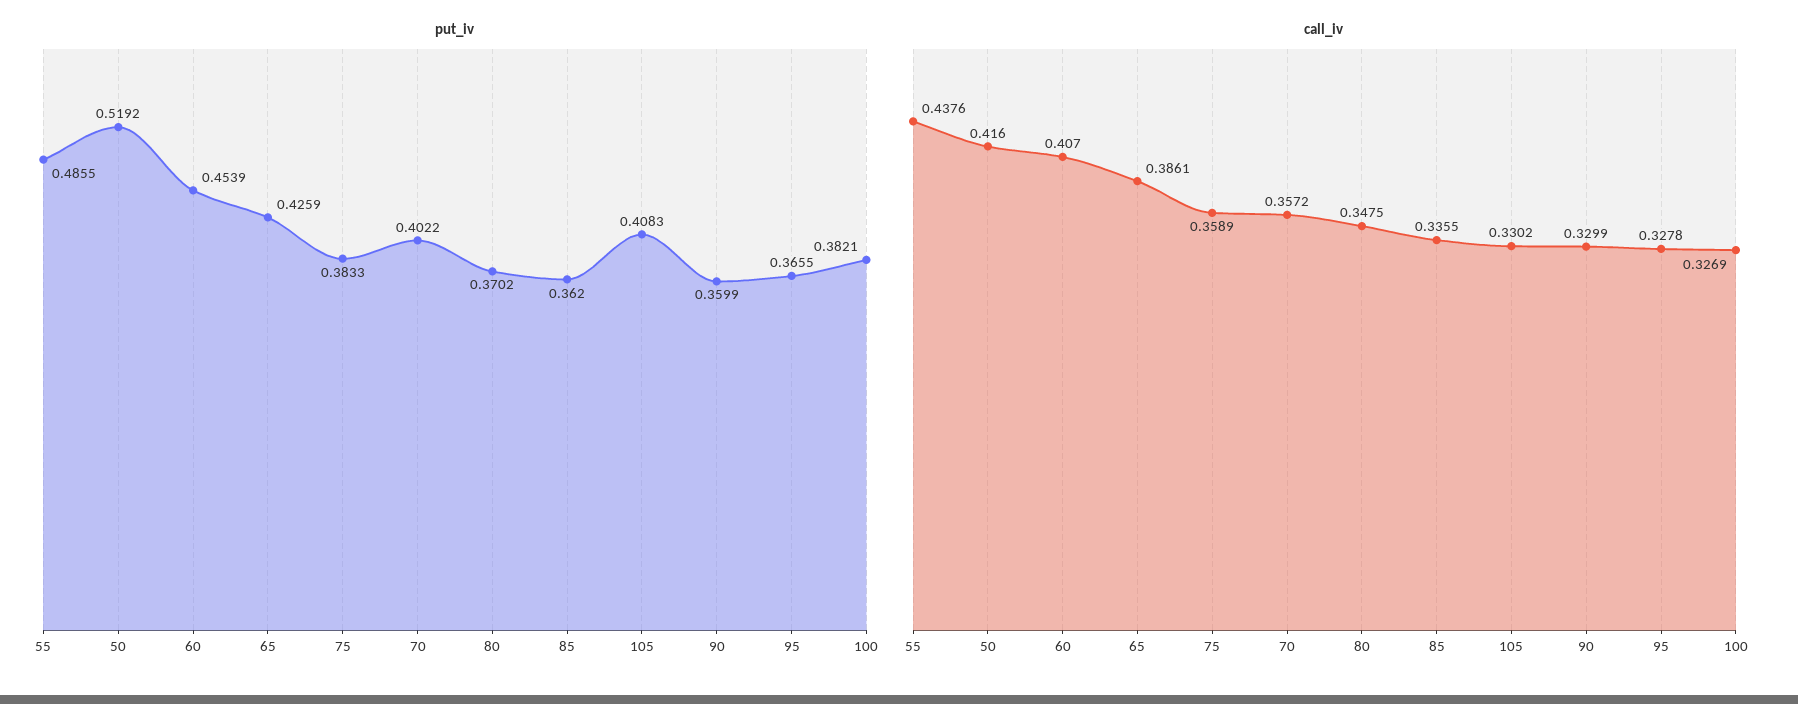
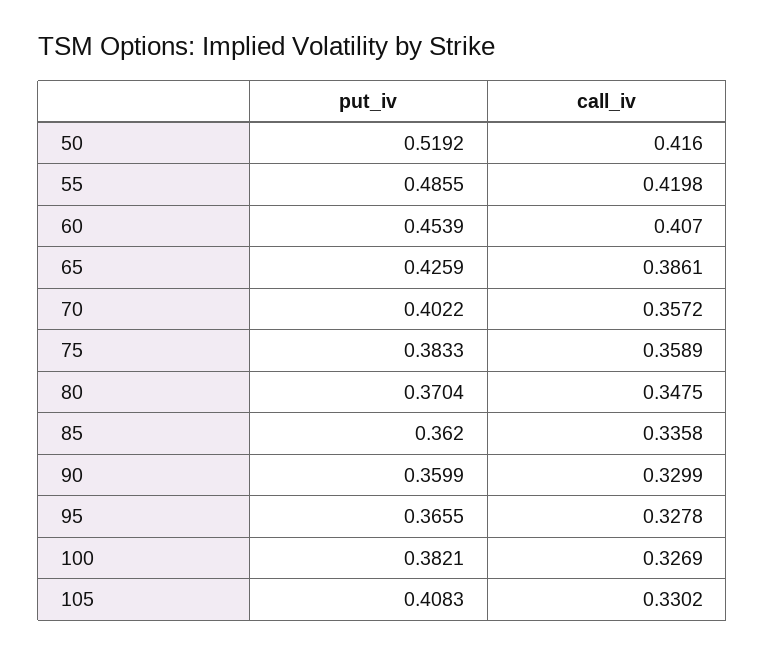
  {
    "put_iv": {
      "55": 0.4855,
      "50": 0.5192,
      "60": 0.4539,
      "65": 0.4259,
      "75": 0.3833,
      "70": 0.4022,
-     "80": 0.3702,
+     "80": 0.3704,
      "85": 0.362,
      "105": 0.4083,
      "90": 0.3599,
      "95": 0.3655,
      "100": 0.3821
    },
    "call_iv": {
-     "55": 0.4376,
+     "55": 0.4198,
      "50": 0.416,
      "60": 0.407,
      "65": 0.3861,
      "75": 0.3589,
      "70": 0.3572,
      "80": 0.3475,
-     "85": 0.3355,
+     "85": 0.3358,
      "105": 0.3302,
      "90": 0.3299,
      "95": 0.3278,
      "100": 0.3269
    }
  }

